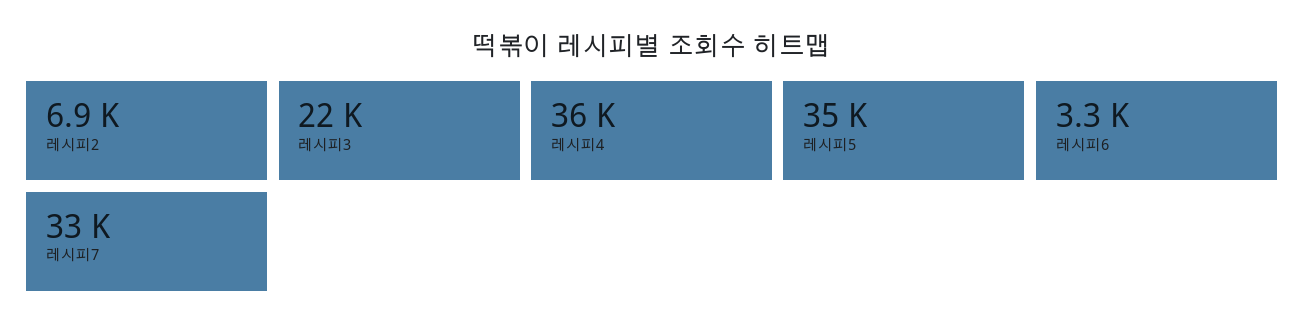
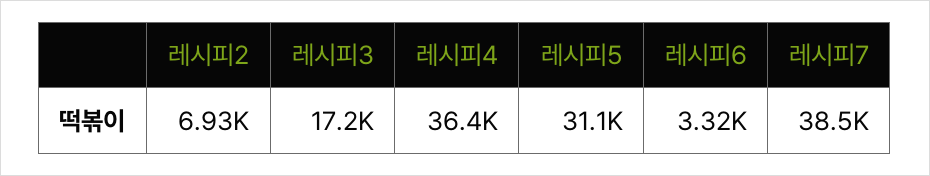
  {
    "레시피2": 6930,
-   "레시피3": 22000,
+   "레시피3": 17200,
    "레시피4": 36400,
-   "레시피5": 35000,
+   "레시피5": 31100,
    "레시피6": 3320,
-   "레시피7": 33000
+   "레시피7": 38500
  }

